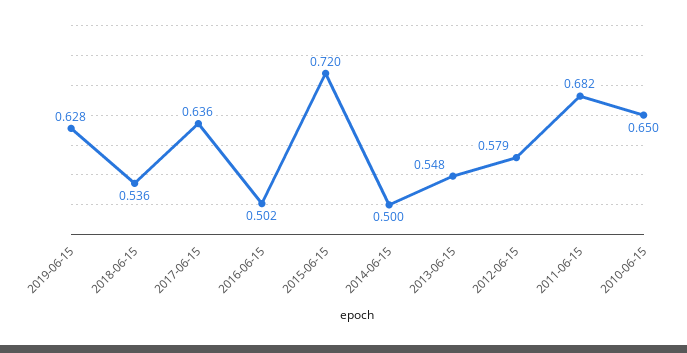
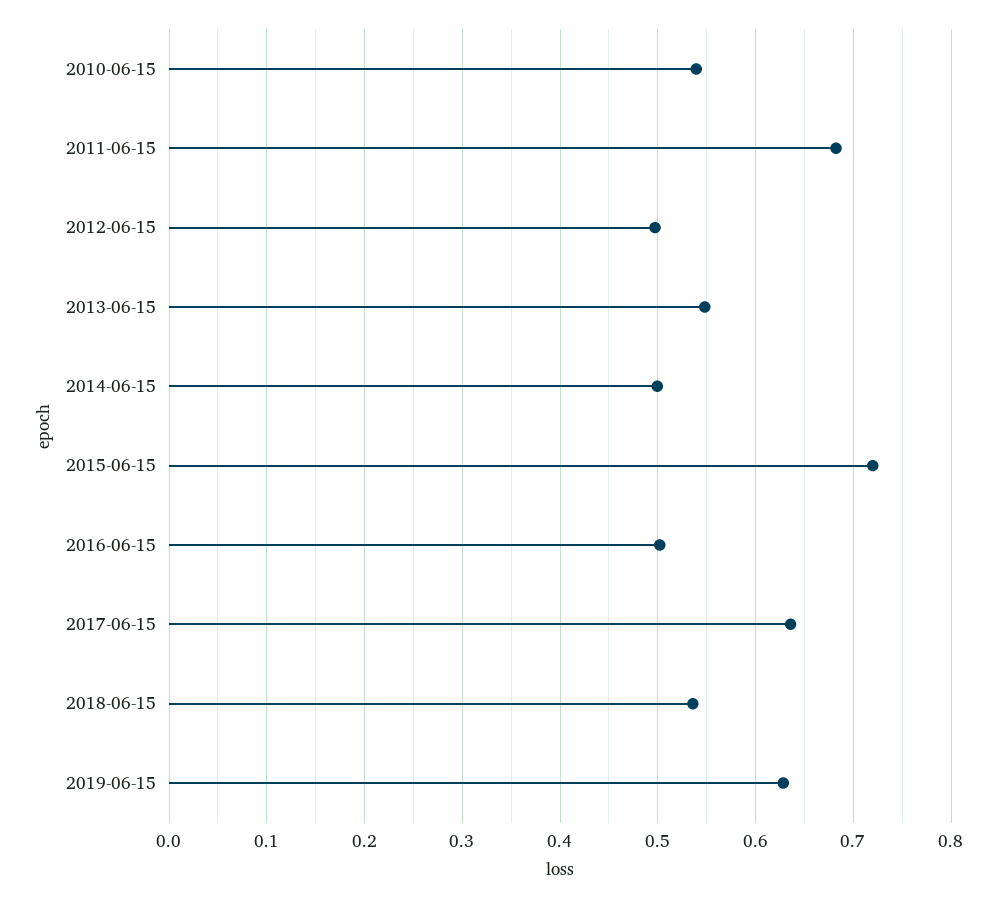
  {
    "2019-06-15": 0.628,
    "2018-06-15": 0.536,
    "2017-06-15": 0.636,
    "2016-06-15": 0.502,
    "2015-06-15": 0.72,
    "2014-06-15": 0.5,
    "2013-06-15": 0.548,
-   "2012-06-15": 0.579,
+   "2012-06-15": 0.5,
    "2011-06-15": 0.682,
-   "2010-06-15": 0.65
+   "2010-06-15": 0.54
  }

